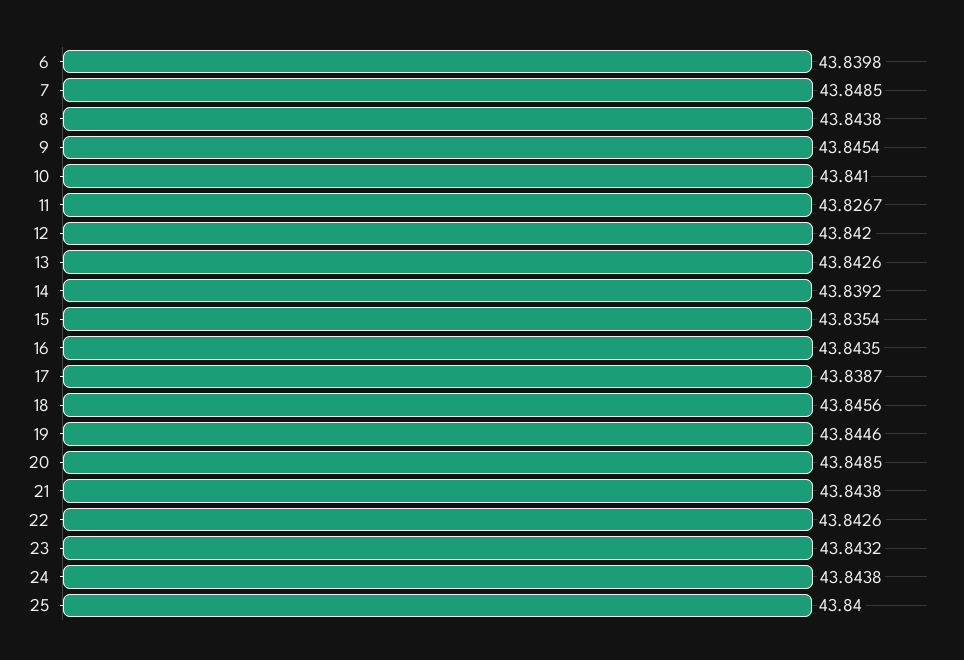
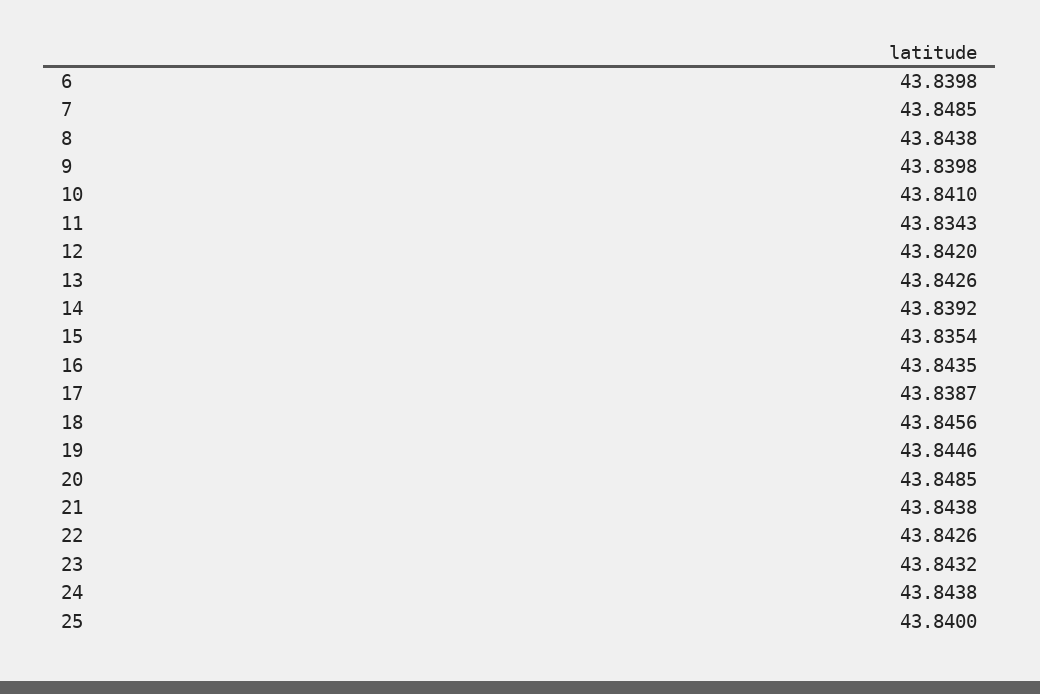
  {
    "6": 43.8398,
    "7": 43.8485,
    "8": 43.8438,
-   "9": 43.8454,
+   "9": 43.8398,
    "10": 43.841,
-   "11": 43.8267,
+   "11": 43.8343,
    "12": 43.842,
    "13": 43.8426,
    "14": 43.8392,
    "15": 43.8354,
    "16": 43.8435,
    "17": 43.8387,
    "18": 43.8456,
    "19": 43.8446,
    "20": 43.8485,
    "21": 43.8438,
    "22": 43.8426,
    "23": 43.8432,
    "24": 43.8438,
    "25": 43.84
  }

